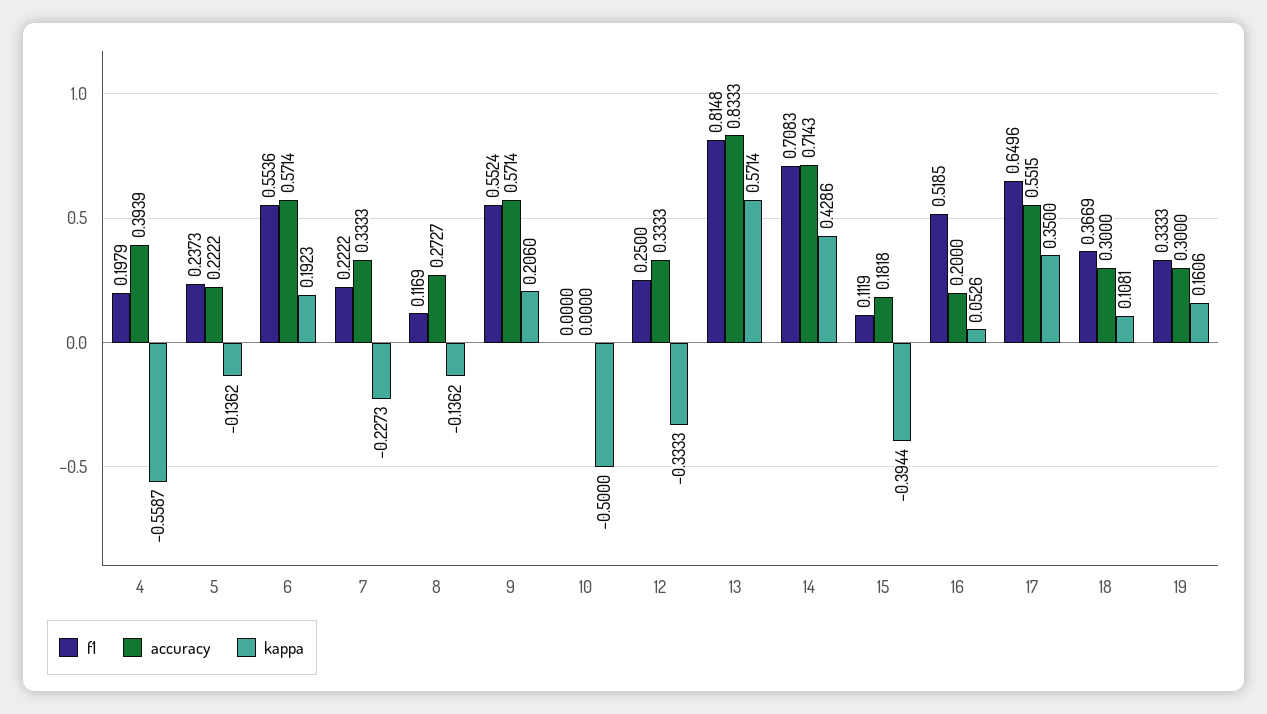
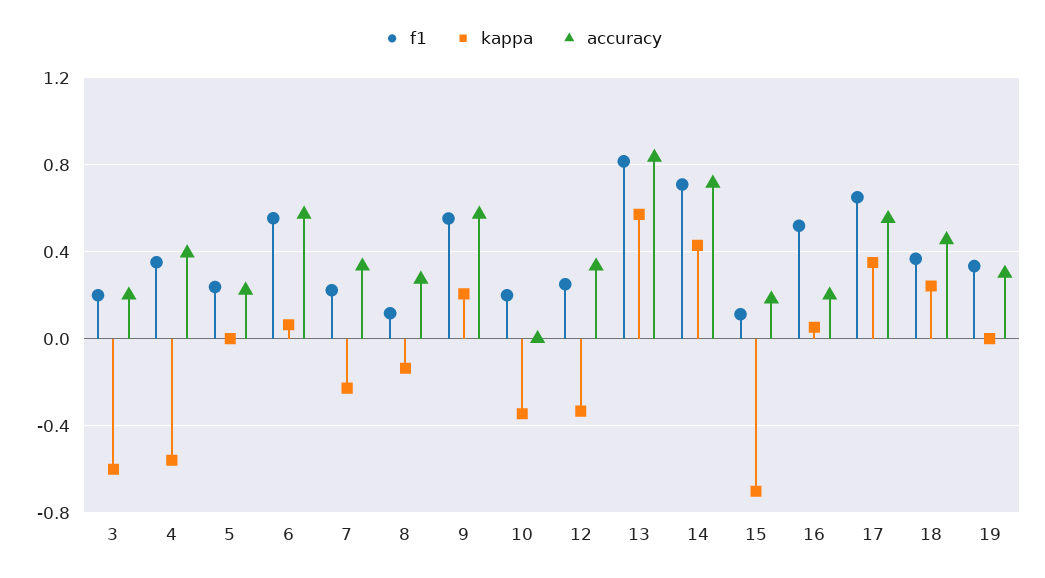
  {
    "f1": {
-     "4": 0.1979,
+     "4": 0.35,
      "5": 0.2373,
      "6": 0.5536,
      "7": 0.2222,
      "8": 0.1169,
      "9": 0.5524,
-     "10": 0,
+     "10": 0.2,
      "12": 0.25,
      "13": 0.8148,
      "14": 0.7083,
      "15": 0.1119,
      "16": 0.5185,
      "17": 0.6496,
      "18": 0.3669,
-     "19": 0.3333
+     "19": 0.3333,
+     "3": 0.2
    },
    "accuracy": {
      "4": 0.3939,
      "5": 0.2222,
      "6": 0.5714,
      "7": 0.3333,
      "8": 0.2727,
      "9": 0.5714,
      "10": 0,
      "12": 0.3333,
      "13": 0.8333,
      "14": 0.7143,
      "15": 0.1818,
      "16": 0.2,
      "17": 0.5515,
-     "18": 0.3,
+     "18": 0.45,
-     "19": 0.3
+     "19": 0.3,
+     "3": 0.2
    },
    "kappa": {
      "4": -0.5587,
-     "5": -0.1362,
+     "5": 0,
-     "6": 0.1923,
+     "6": 0.05,
      "7": -0.2273,
      "8": -0.1362,
      "9": 0.206,
-     "10": -0.5,
+     "10": -0.35,
      "12": -0.3333,
      "13": 0.5714,
      "14": 0.4286,
-     "15": -0.3944,
+     "15": -0.7,
      "16": 0.0526,
      "17": 0.35,
-     "18": 0.1081,
+     "18": 0.25,
-     "19": 0.1606
+     "19": 0,
+     "3": -0.6
    }
  }

